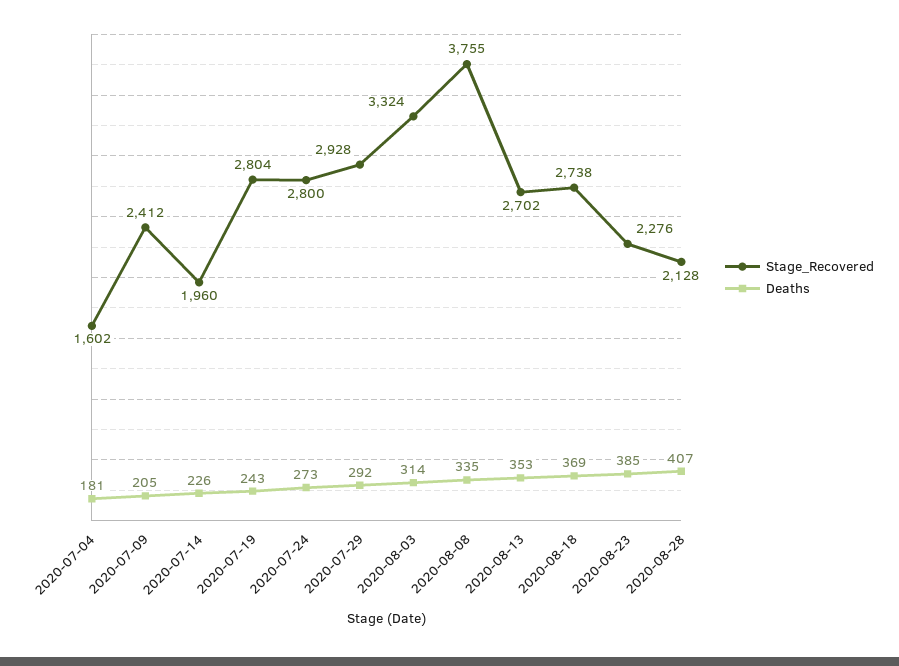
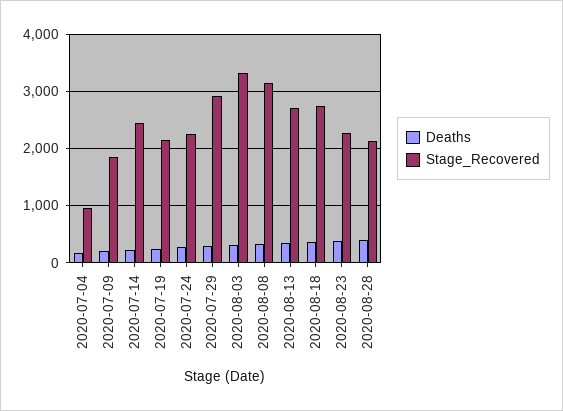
  {
    "Stage_Recovered": {
-     "2020-07-04": 1602,
+     "2020-07-04": 1000,
-     "2020-07-09": 2412,
+     "2020-07-09": 1800,
-     "2020-07-14": 1960,
+     "2020-07-14": 2400,
-     "2020-07-19": 2804,
+     "2020-07-19": 2200,
-     "2020-07-24": 2800,
+     "2020-07-24": 2200,
      "2020-07-29": 2928,
      "2020-08-03": 3324,
-     "2020-08-08": 3755,
+     "2020-08-08": 3200,
      "2020-08-13": 2702,
      "2020-08-18": 2738,
      "2020-08-23": 2276,
      "2020-08-28": 2128
    },
    "Deaths": {
      "2020-07-04": 181,
      "2020-07-09": 205,
      "2020-07-14": 226,
      "2020-07-19": 243,
      "2020-07-24": 273,
      "2020-07-29": 292,
      "2020-08-03": 314,
      "2020-08-08": 335,
      "2020-08-13": 353,
      "2020-08-18": 369,
      "2020-08-23": 385,
      "2020-08-28": 407
    }
  }

